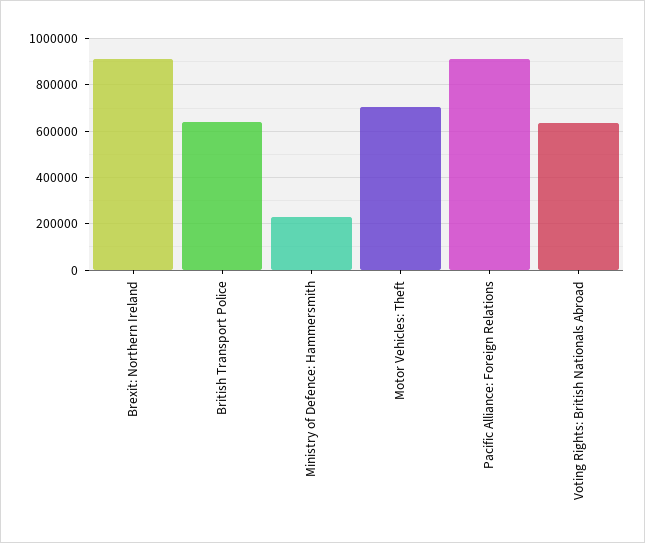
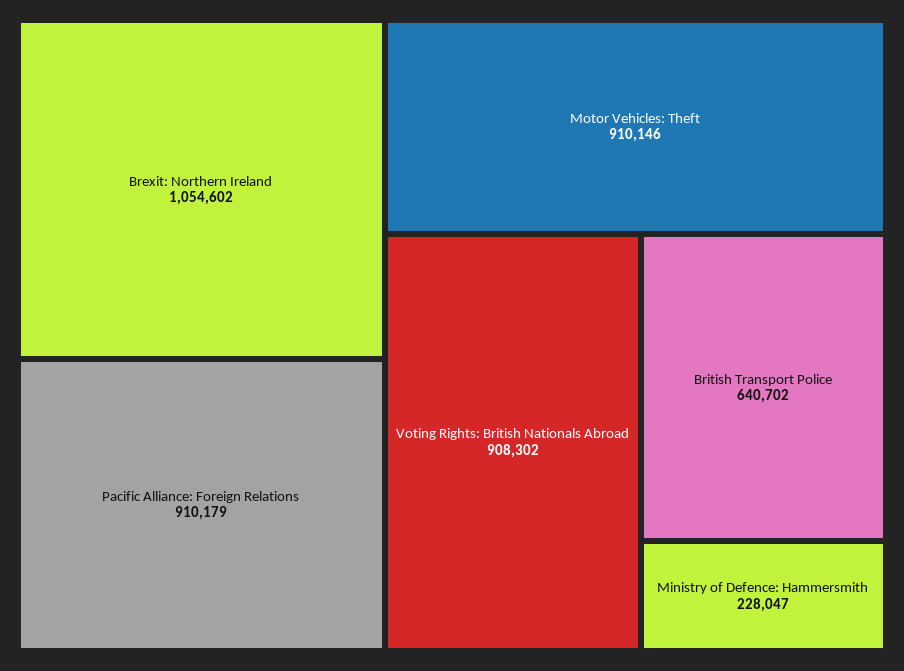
  {
-   "Brexit: Northern Ireland": 900000,
+   "Brexit: Northern Ireland": 1054602,
    "British Transport Police": 640702,
    "Ministry of Defence: Hammersmith": 228047,
-   "Motor Vehicles: Theft": 700000,
+   "Motor Vehicles: Theft": 910146,
    "Pacific Alliance: Foreign Relations": 910179,
-   "Voting Rights: British Nationals Abroad": 650000
+   "Voting Rights: British Nationals Abroad": 908302
  }

